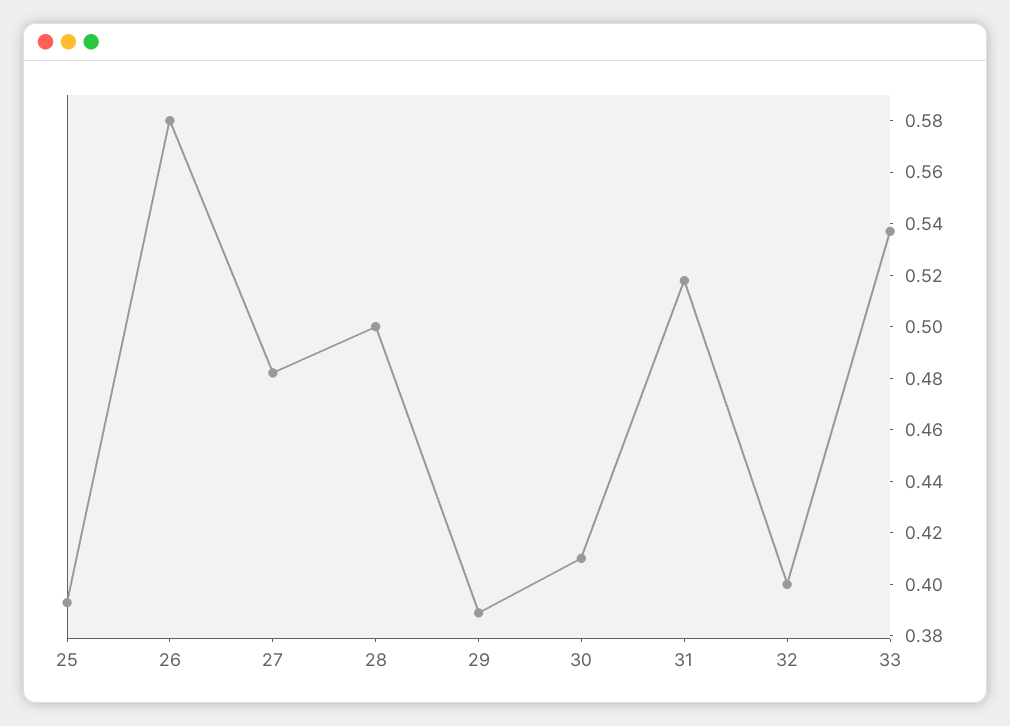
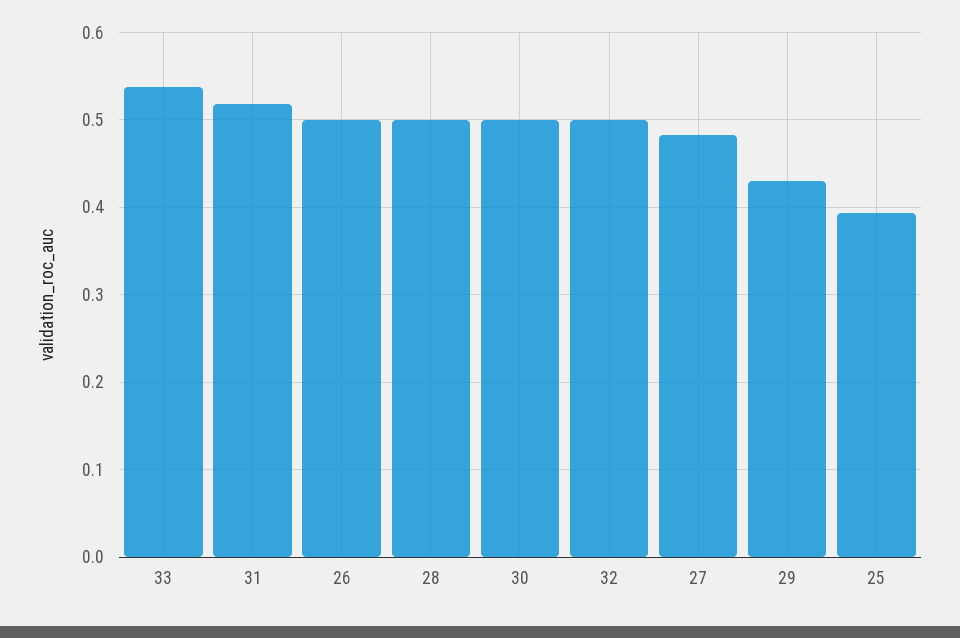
  {
    "25": 0.395,
-   "26": 0.58,
+   "26": 0.5,
    "27": 0.48,
    "28": 0.5,
-   "29": 0.39,
+   "29": 0.43,
-   "30": 0.41,
+   "30": 0.5,
    "31": 0.52,
-   "32": 0.4,
+   "32": 0.5,
    "33": 0.535
  }

